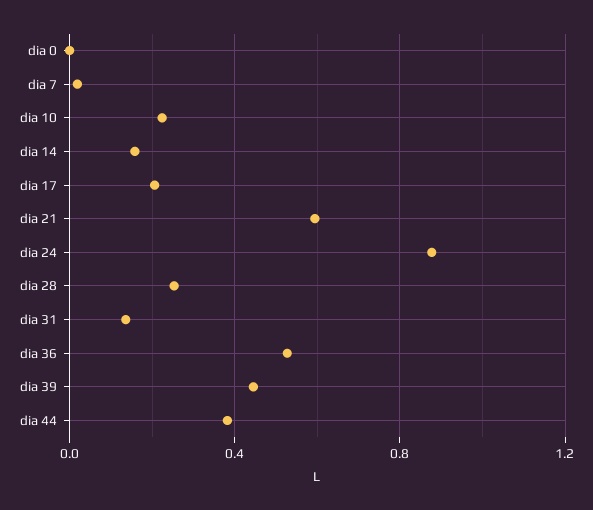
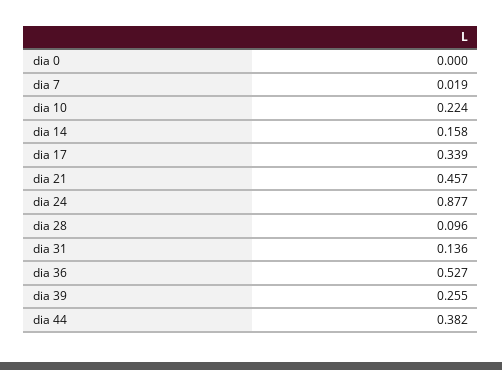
  {
    "dia 0": 0,
    "dia 7": 0.019,
    "dia 10": 0.224,
    "dia 14": 0.158,
-   "dia 17": 0.2,
+   "dia 17": 0.339,
-   "dia 21": 0.6,
+   "dia 21": 0.457,
    "dia 24": 0.877,
-   "dia 28": 0.25,
+   "dia 28": 0.096,
    "dia 31": 0.136,
    "dia 36": 0.527,
-   "dia 39": 0.45,
+   "dia 39": 0.255,
    "dia 44": 0.382
  }

